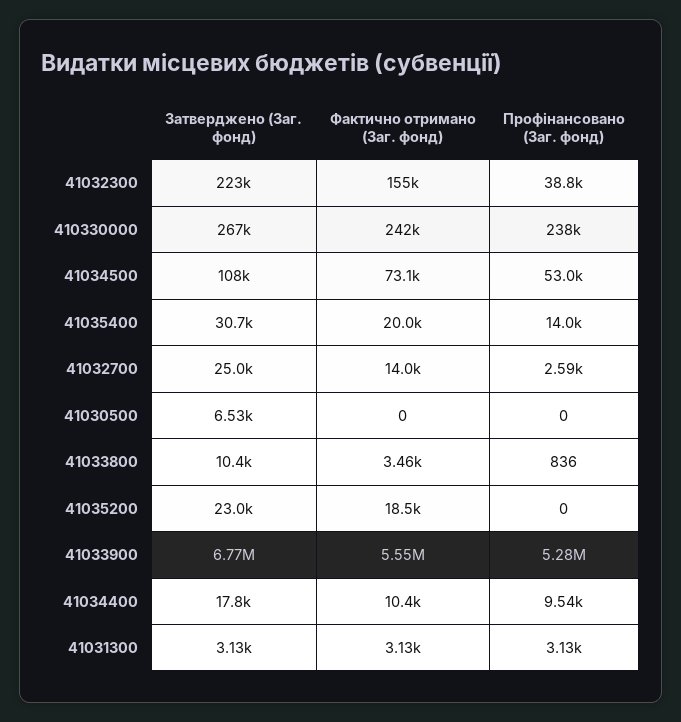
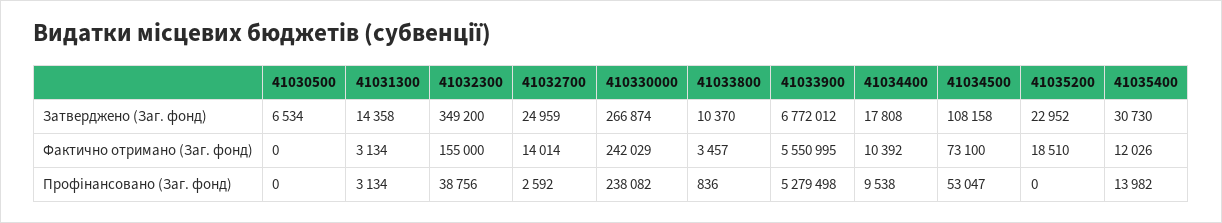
  {
    "Затверджено (Заг. фонд)": {
-     "41032300": 223000,
+     "41032300": 349200,
      "410330000": 266874,
      "41034500": 108158,
      "41035400": 30730,
      "41032700": 24959,
      "41030500": 6534,
      "41033800": 10370,
      "41035200": 22952,
      "41033900": 6772012,
      "41034400": 17808,
-     "41031300": 3130
+     "41031300": 14358
    },
    "Фактично отримано (Заг. фонд)": {
      "41032300": 155000,
      "410330000": 242029,
      "41034500": 73100,
-     "41035400": 20000,
+     "41035400": 12026,
      "41032700": 14014,
      "41030500": 0,
      "41033800": 3457,
      "41035200": 18510,
      "41033900": 5550995,
      "41034400": 10392,
      "41031300": 3134
    },
    "Профінансовано (Заг. фонд)": {
      "41032300": 38756,
      "410330000": 238082,
      "41034500": 53047,
      "41035400": 13982,
      "41032700": 2592,
      "41030500": 0,
      "41033800": 836,
      "41035200": 0,
      "41033900": 5279498,
      "41034400": 9538,
      "41031300": 3134
    }
  }

